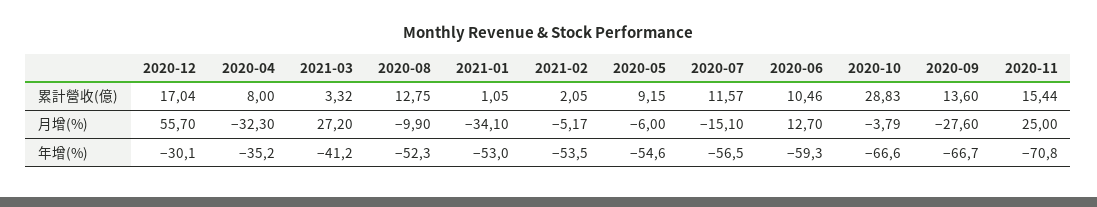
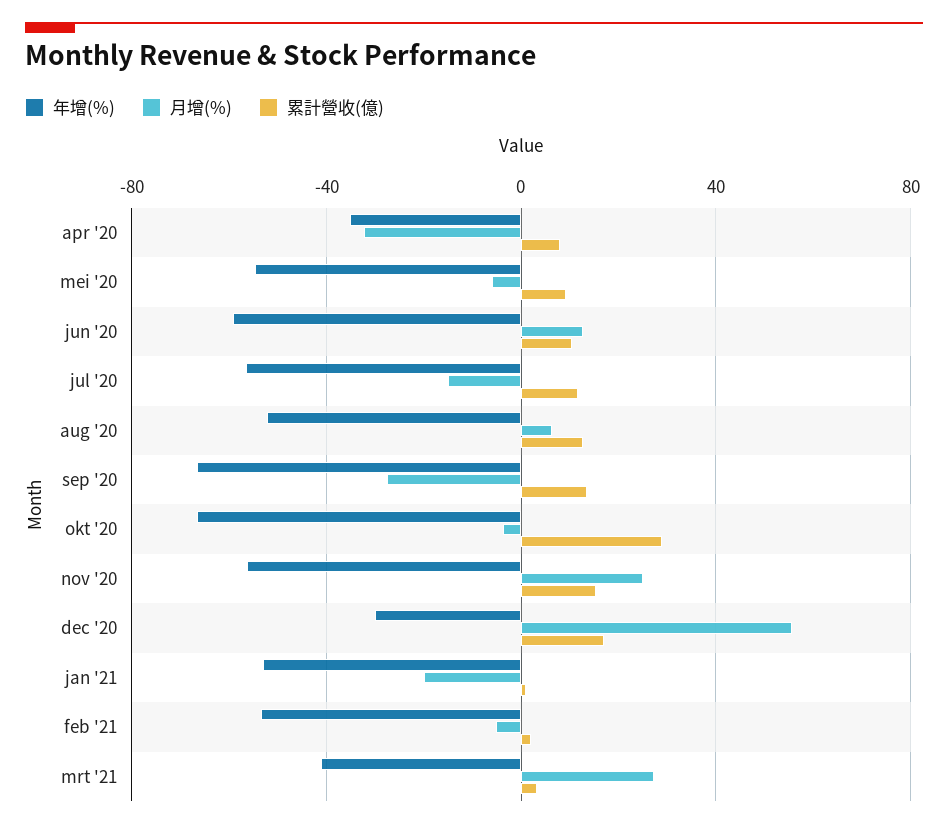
  {
    "累計營收(億)": {
      "2020-12": 17.04,
      "2020-04": 8,
      "2021-03": 3.32,
      "2020-08": 12.75,
      "2021-01": 1.05,
      "2021-02": 2.05,
      "2020-05": 9.15,
      "2020-07": 11.57,
      "2020-06": 10.46,
      "2020-10": 28.83,
      "2020-09": 13.6,
      "2020-11": 15.44
    },
    "月增(%)": {
      "2020-12": 55.7,
      "2020-04": -32.3,
      "2021-03": 27.2,
-     "2020-08": -9.9,
+     "2020-08": 5,
-     "2021-01": -34.1,
+     "2021-01": -20,
      "2021-02": -5.17,
      "2020-05": -6,
      "2020-07": -15.1,
      "2020-06": 12.7,
      "2020-10": -3.79,
      "2020-09": -27.6,
      "2020-11": 25
    },
    "年增(%)": {
      "2020-12": -30.1,
      "2020-04": -35.2,
      "2021-03": -41.2,
      "2020-08": -52.3,
      "2021-01": -53,
      "2021-02": -53.5,
      "2020-05": -54.6,
      "2020-07": -56.5,
      "2020-06": -59.3,
      "2020-10": -66.6,
      "2020-09": -66.7,
-     "2020-11": -70.8
+     "2020-11": -55
    }
  }

